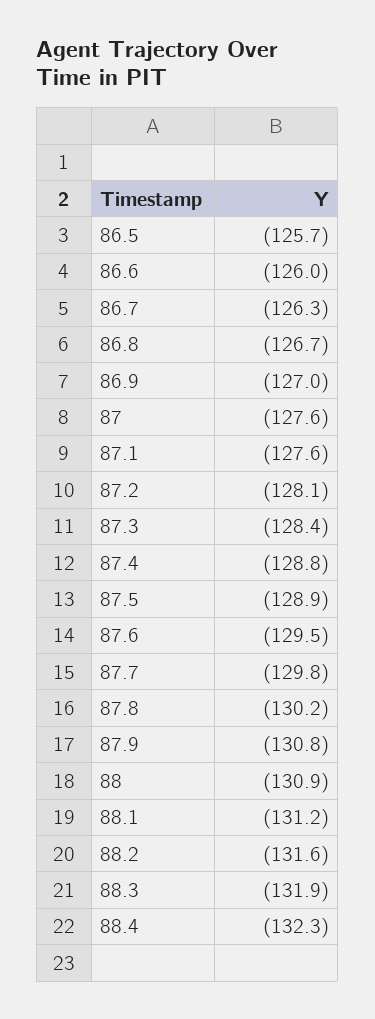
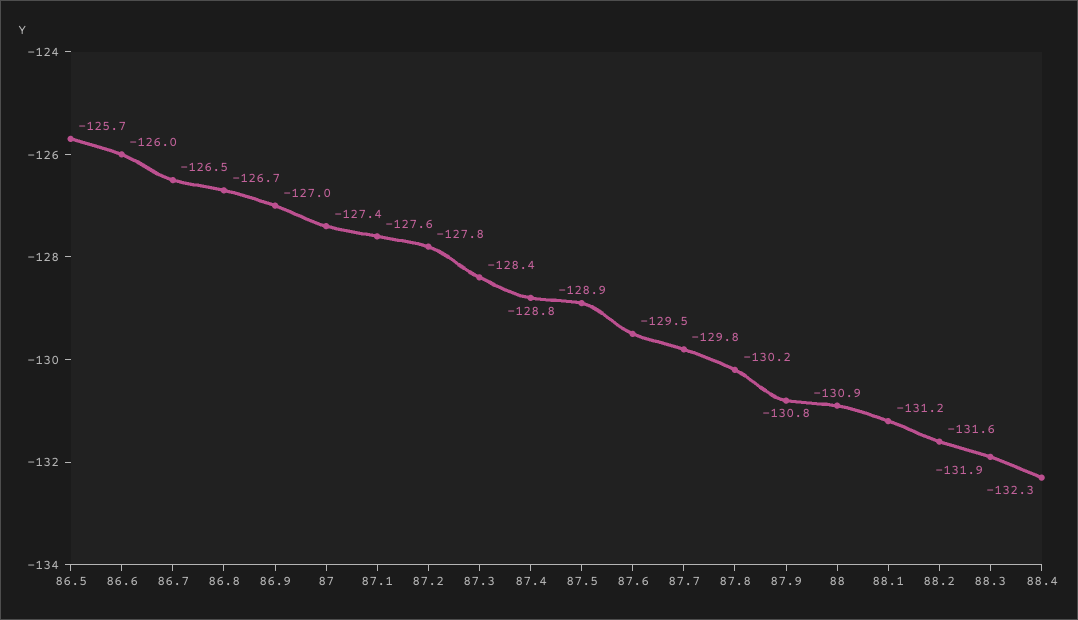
  {
    "86.5": -125.7,
    "86.6": -126,
-   "86.7": -126.3,
+   "86.7": -126.5,
    "86.8": -126.7,
    "86.9": -127,
-   "87": -127.6,
+   "87": -127.4,
    "87.1": -127.6,
-   "87.2": -128.1,
+   "87.2": -127.8,
    "87.3": -128.4,
    "87.4": -128.8,
    "87.5": -128.9,
    "87.6": -129.5,
    "87.7": -129.8,
    "87.8": -130.2,
    "87.9": -130.8,
    "88": -130.9,
    "88.1": -131.2,
    "88.2": -131.6,
    "88.3": -131.9,
    "88.4": -132.3
  }

